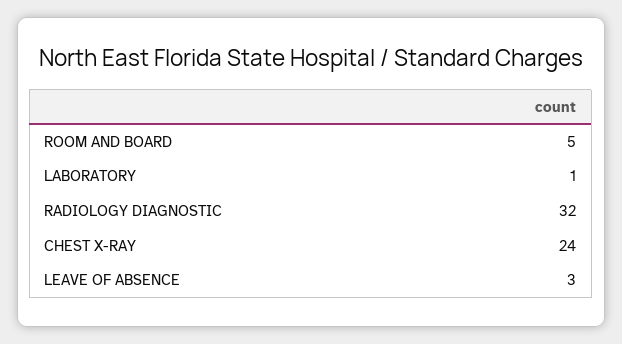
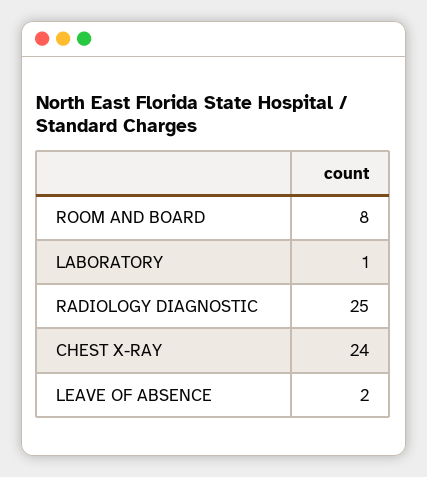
  {
-   "ROOM AND BOARD": 5,
+   "ROOM AND BOARD": 8,
    "LABORATORY": 1,
-   "RADIOLOGY DIAGNOSTIC": 32,
+   "RADIOLOGY DIAGNOSTIC": 25,
    "CHEST X-RAY": 24,
-   "LEAVE OF ABSENCE": 3
+   "LEAVE OF ABSENCE": 2
  }

